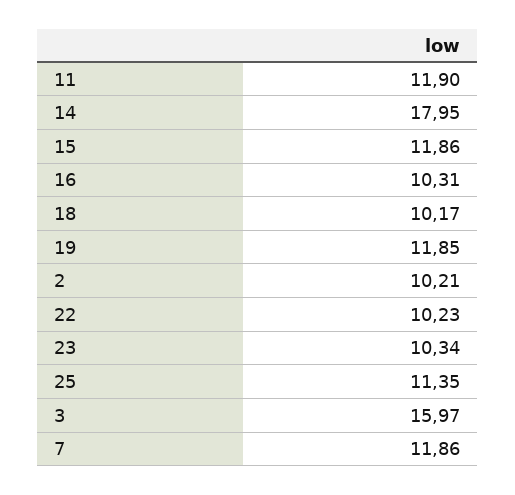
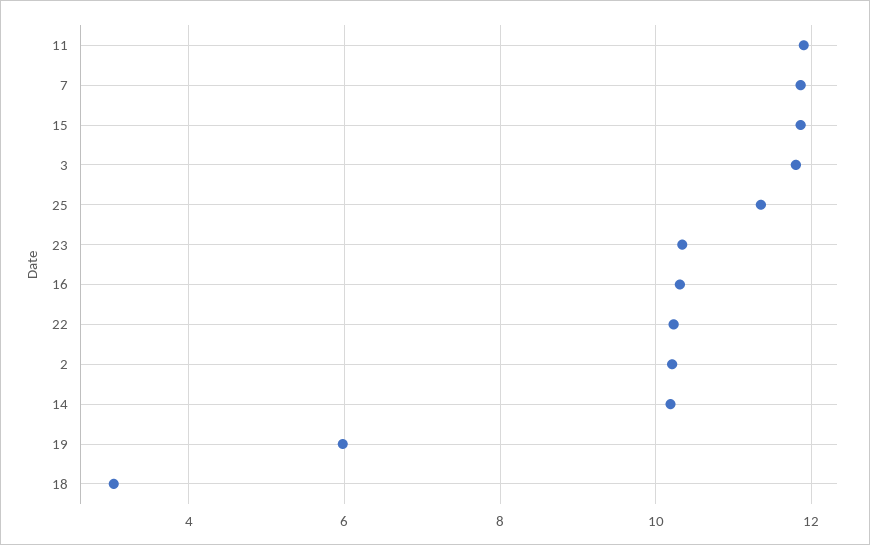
  {
    "11": 11.9,
-   "14": 17.95,
+   "14": 10.2,
    "15": 11.86,
    "16": 10.31,
-   "18": 10.17,
+   "18": 3,
-   "19": 11.85,
+   "19": 6,
    "2": 10.21,
    "22": 10.23,
    "23": 10.34,
    "25": 11.35,
-   "3": 15.97,
+   "3": 11.8,
    "7": 11.86
  }

